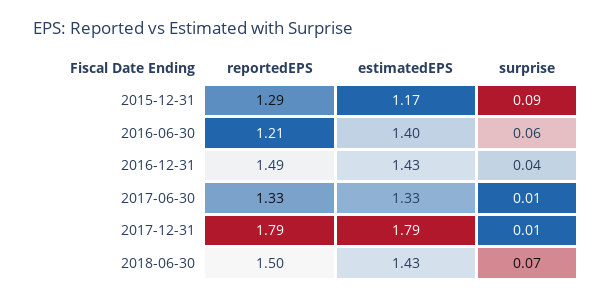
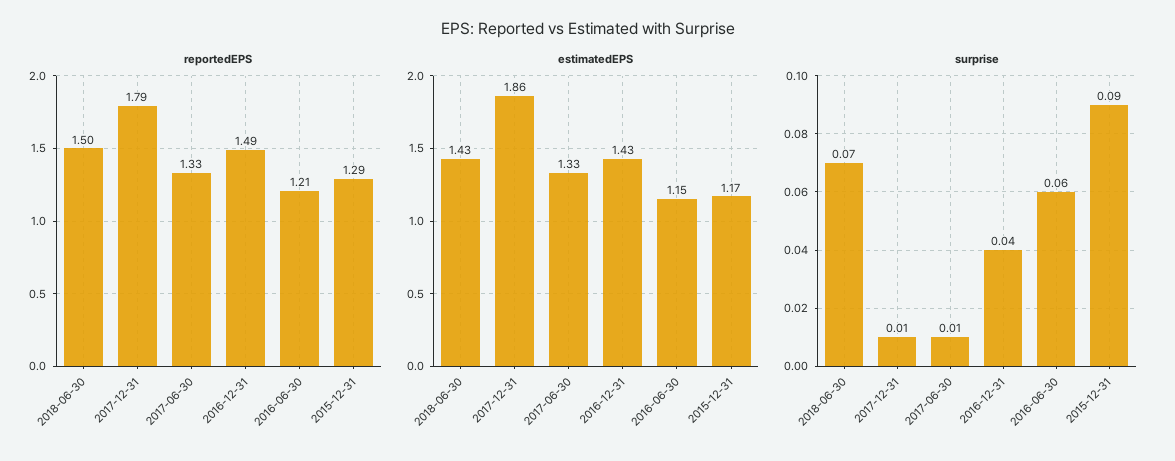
  {
    "reportedEPS": {
      "2015-12-31": 1.29,
      "2016-06-30": 1.21,
      "2016-12-31": 1.49,
      "2017-06-30": 1.33,
      "2017-12-31": 1.79,
      "2018-06-30": 1.5
    },
    "estimatedEPS": {
      "2015-12-31": 1.17,
-     "2016-06-30": 1.4,
+     "2016-06-30": 1.15,
      "2016-12-31": 1.43,
      "2017-06-30": 1.33,
-     "2017-12-31": 1.79,
+     "2017-12-31": 1.86,
      "2018-06-30": 1.43
    },
    "surprise": {
      "2015-12-31": 0.09,
      "2016-06-30": 0.06,
      "2016-12-31": 0.04,
      "2017-06-30": 0.01,
      "2017-12-31": 0.01,
      "2018-06-30": 0.07
    }
  }

